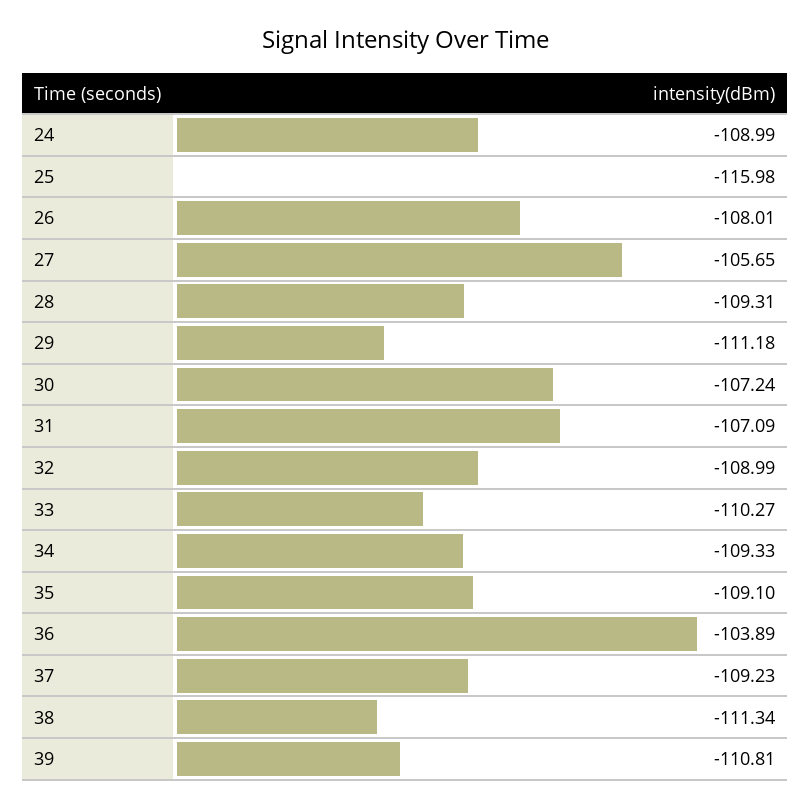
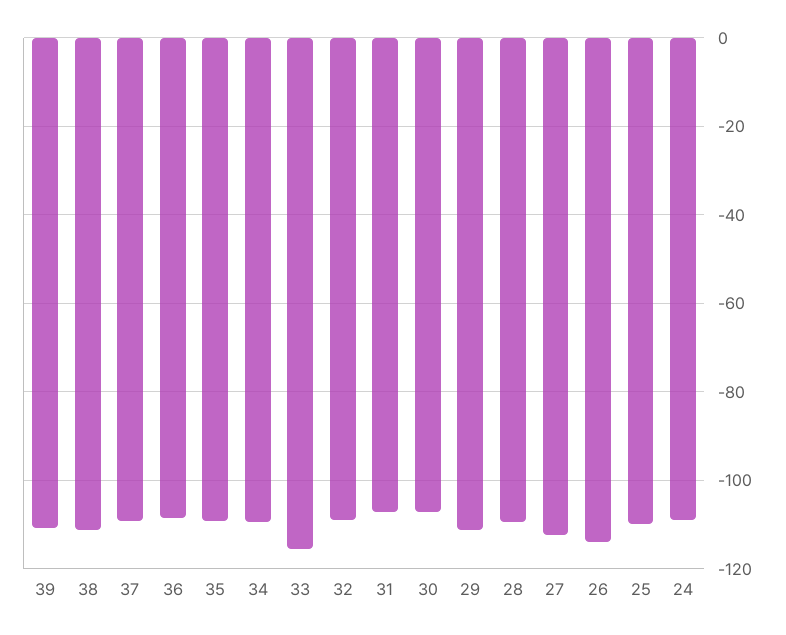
  {
    "24": -108.99,
-   "25": -115.98,
+   "25": -110,
-   "26": -108.01,
+   "26": -114,
-   "27": -105.65,
+   "27": -112,
    "28": -109.31,
    "29": -111.18,
    "30": -107.24,
    "31": -107.09,
    "32": -108.99,
-   "33": -110.27,
+   "33": -116,
    "34": -109.33,
    "35": -109.1,
-   "36": -103.89,
+   "36": -108,
    "37": -109.23,
    "38": -111.34,
    "39": -110.81
  }

